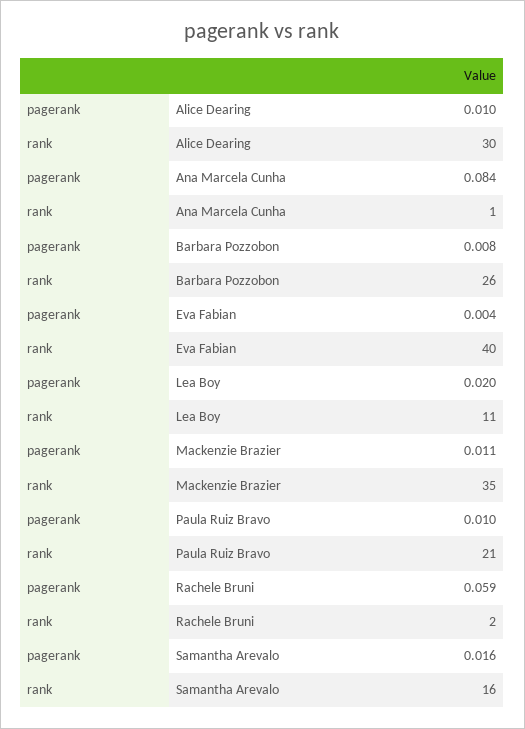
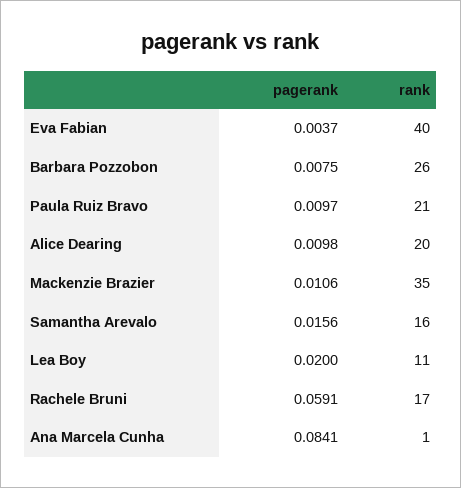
  {
    "pagerank": {
      "Alice Dearing": 0.0098,
      "Ana Marcela Cunha": 0.0841,
      "Barbara Pozzobon": 0.0075,
      "Eva Fabian": 0.0037,
      "Lea Boy": 0.02,
      "Mackenzie Brazier": 0.0106,
      "Paula Ruiz Bravo": 0.0097,
      "Rachele Bruni": 0.0591,
      "Samantha Arevalo": 0.0156
    },
    "rank": {
-     "Alice Dearing": 30,
+     "Alice Dearing": 20,
      "Ana Marcela Cunha": 1,
      "Barbara Pozzobon": 26,
      "Eva Fabian": 40,
      "Lea Boy": 11,
      "Mackenzie Brazier": 35,
      "Paula Ruiz Bravo": 21,
-     "Rachele Bruni": 2,
+     "Rachele Bruni": 17,
      "Samantha Arevalo": 16
    }
  }

